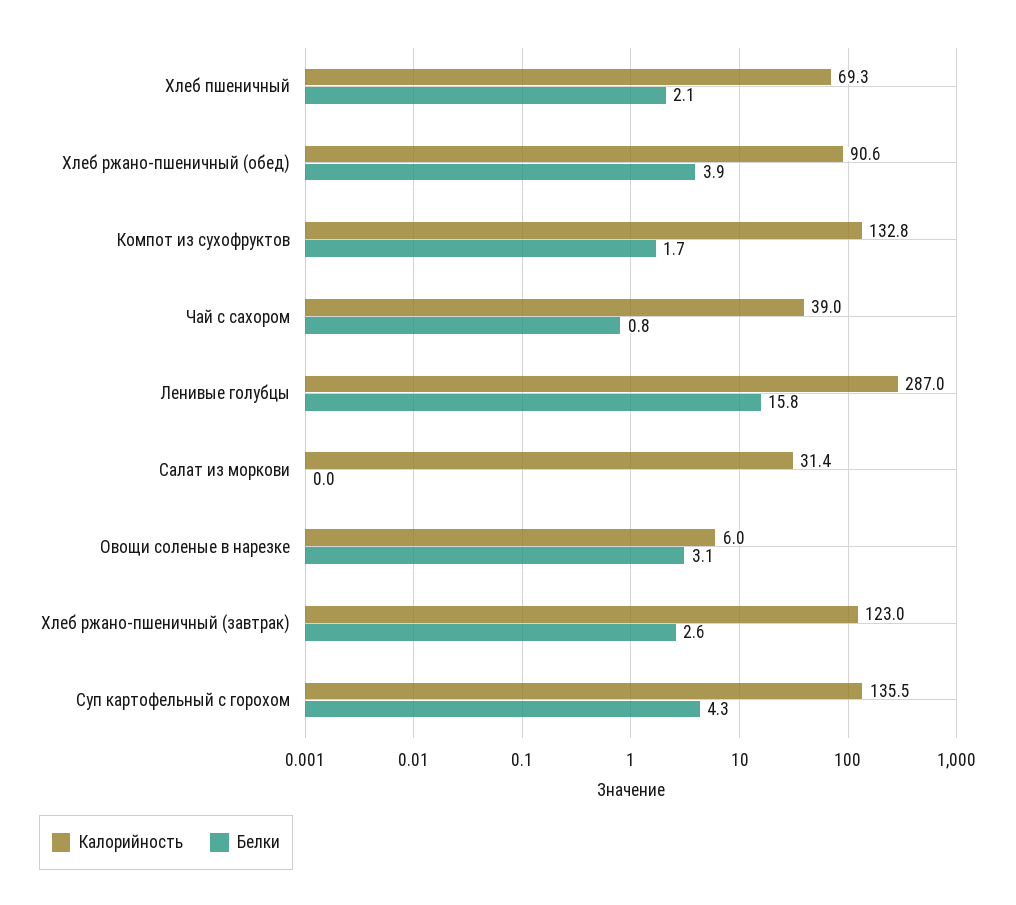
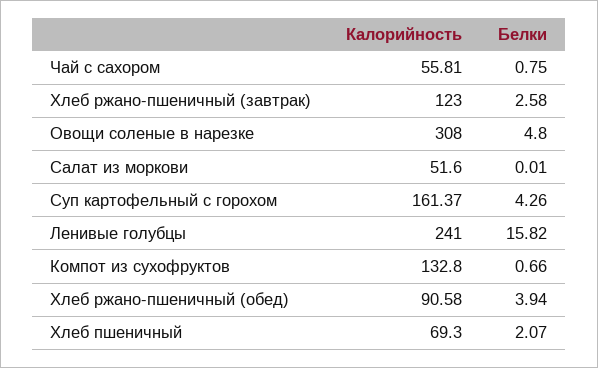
  {
    "Калорийность": {
      "Хлеб пшеничный": 69.3,
      "Хлеб ржано-пшеничный (обед)": 90.58,
      "Компот из сухофруктов": 132.8,
-     "Чай с сахором": 39,
+     "Чай с сахором": 55.81,
-     "Ленивые голубцы": 287,
+     "Ленивые голубцы": 241,
-     "Салат из моркови": 31.4,
+     "Салат из моркови": 51.6,
-     "Овощи соленые в нарезке": 6,
+     "Овощи соленые в нарезке": 308,
      "Хлеб ржано-пшеничный (завтрак)": 123,
-     "Суп картофельный с горохом": 135.5
+     "Суп картофельный с горохом": 161.37
    },
    "Белки": {
      "Хлеб пшеничный": 2.07,
      "Хлеб ржано-пшеничный (обед)": 3.94,
-     "Компот из сухофруктов": 1.7,
+     "Компот из сухофруктов": 0.66,
      "Чай с сахором": 0.75,
      "Ленивые голубцы": 15.82,
      "Салат из моркови": 0.01,
-     "Овощи соленые в нарезке": 3.1,
+     "Овощи соленые в нарезке": 4.8,
      "Хлеб ржано-пшеничный (завтрак)": 2.58,
      "Суп картофельный с горохом": 4.26
    }
  }

